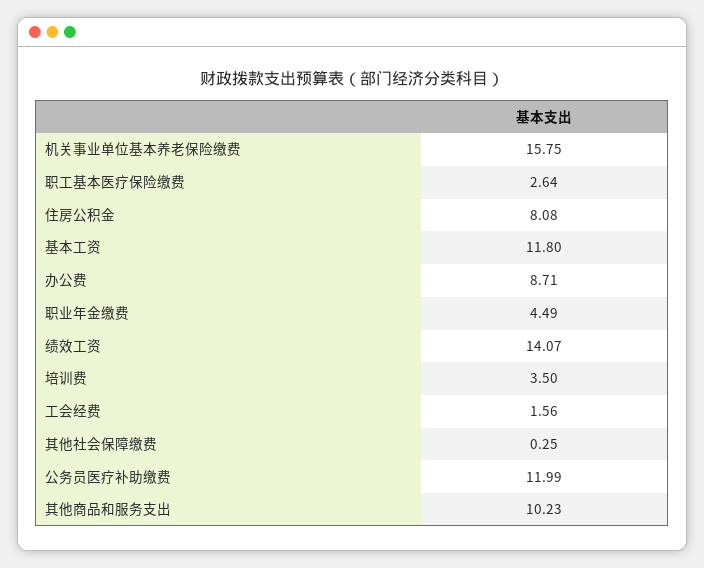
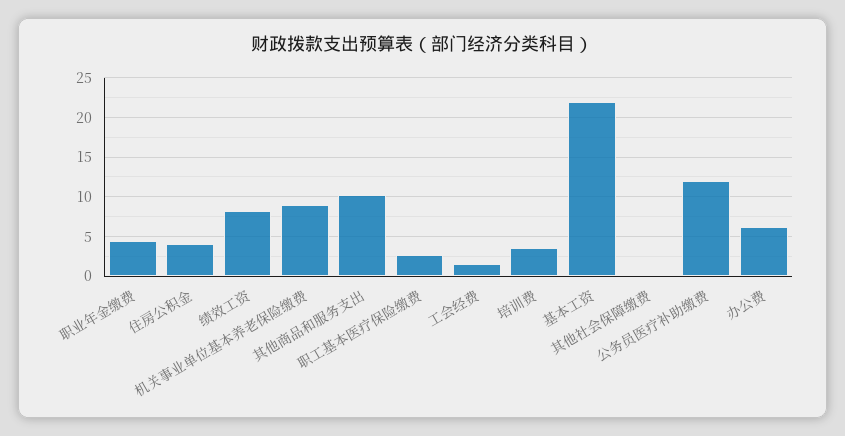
  {
-   "机关事业单位基本养老保险缴费": 15.75,
+   "机关事业单位基本养老保险缴费": 9,
    "职工基本医疗保险缴费": 2.64,
-   "住房公积金": 8.08,
+   "住房公积金": 4,
-   "基本工资": 11.8,
+   "基本工资": 22,
-   "办公费": 8.71,
+   "办公费": 6,
    "职业年金缴费": 4.49,
-   "绩效工资": 14.07,
+   "绩效工资": 8,
    "培训费": 3.5,
    "工会经费": 1.56,
    "其他社会保障缴费": 0.25,
    "公务员医疗补助缴费": 11.99,
    "其他商品和服务支出": 10.23
  }

